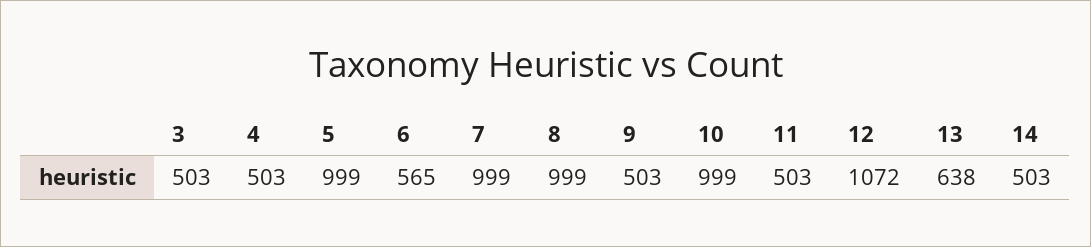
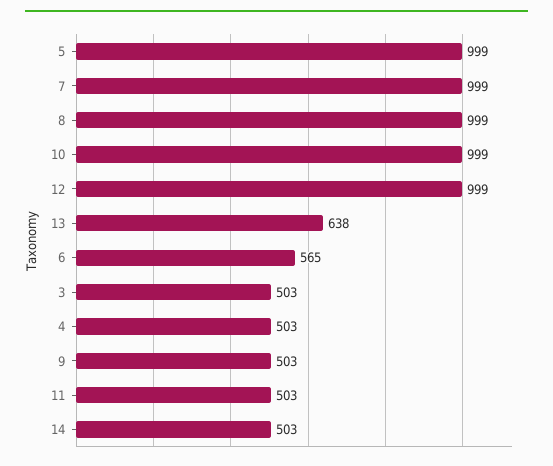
  {
    "3": 503,
    "4": 503,
    "5": 999,
    "6": 565,
    "7": 999,
    "8": 999,
    "9": 503,
    "10": 999,
    "11": 503,
-   "12": 1072,
+   "12": 999,
    "13": 638,
    "14": 503
  }

